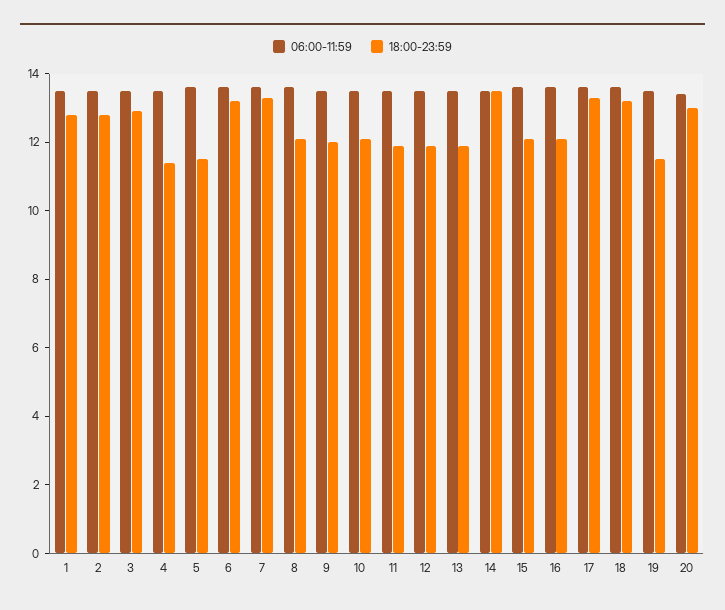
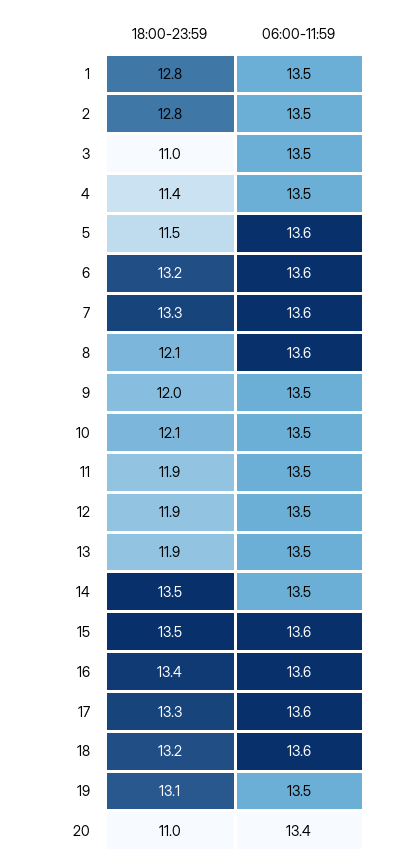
  {
    "06:00-11:59": {
      "1": 13.5,
      "2": 13.5,
      "3": 13.5,
      "4": 13.5,
      "5": 13.6,
      "6": 13.6,
      "7": 13.6,
      "8": 13.6,
      "9": 13.5,
      "10": 13.5,
      "11": 13.5,
      "12": 13.5,
      "13": 13.5,
      "14": 13.5,
      "15": 13.6,
      "16": 13.6,
      "17": 13.6,
      "18": 13.6,
      "19": 13.5,
      "20": 13.4
    },
    "18:00-23:59": {
      "1": 12.8,
      "2": 12.8,
-     "3": 13,
+     "3": 11,
      "4": 11.4,
      "5": 11.5,
      "6": 13.2,
      "7": 13.3,
      "8": 12.1,
      "9": 12,
      "10": 12.1,
      "11": 11.9,
      "12": 11.9,
      "13": 11.9,
      "14": 13.5,
-     "15": 12,
+     "15": 13.5,
-     "16": 12,
+     "16": 13.4,
      "17": 13.3,
      "18": 13.2,
-     "19": 11.5,
+     "19": 13.1,
-     "20": 13
+     "20": 11
    }
  }

